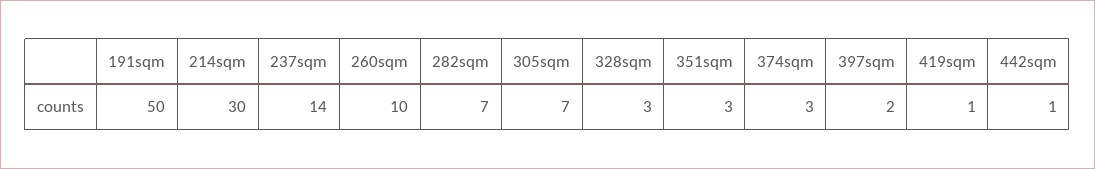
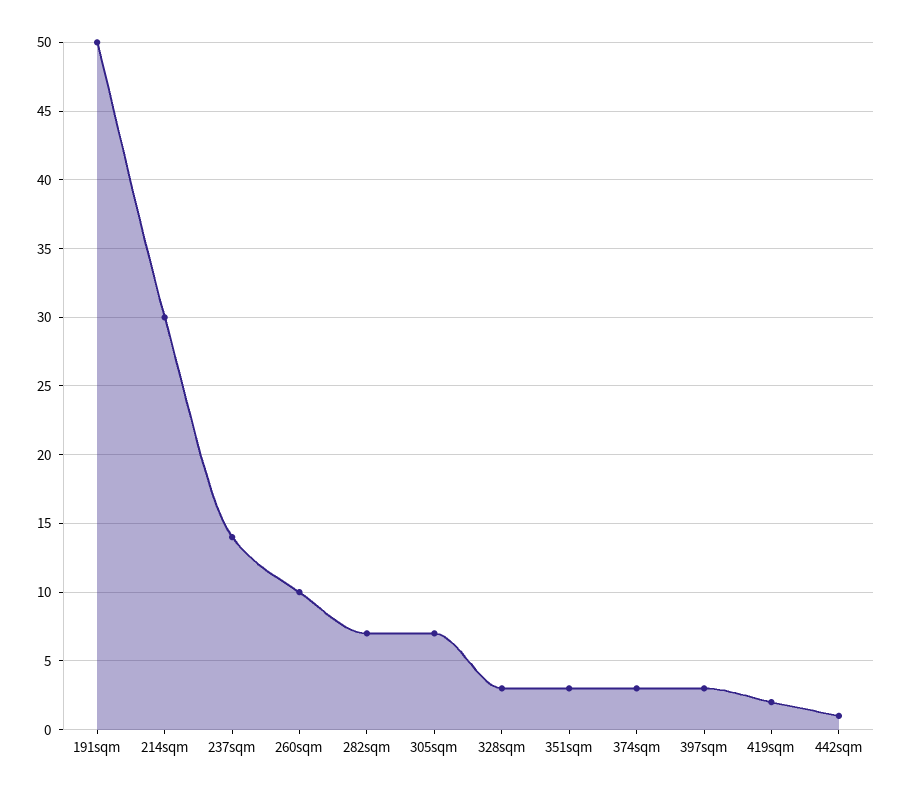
  {
    "191sqm": 50,
    "214sqm": 30,
    "237sqm": 14,
    "260sqm": 10,
    "282sqm": 7,
    "305sqm": 7,
    "328sqm": 3,
    "351sqm": 3,
    "374sqm": 3,
-   "397sqm": 2,
+   "397sqm": 3,
-   "419sqm": 1,
+   "419sqm": 2,
    "442sqm": 1
  }

